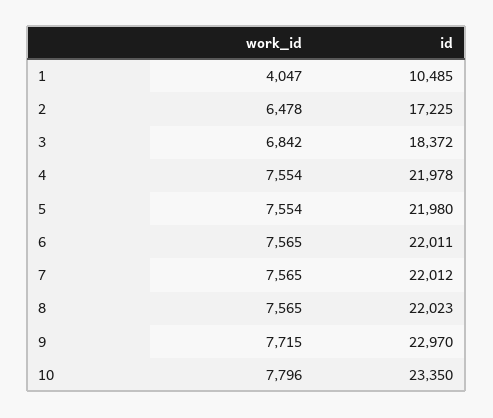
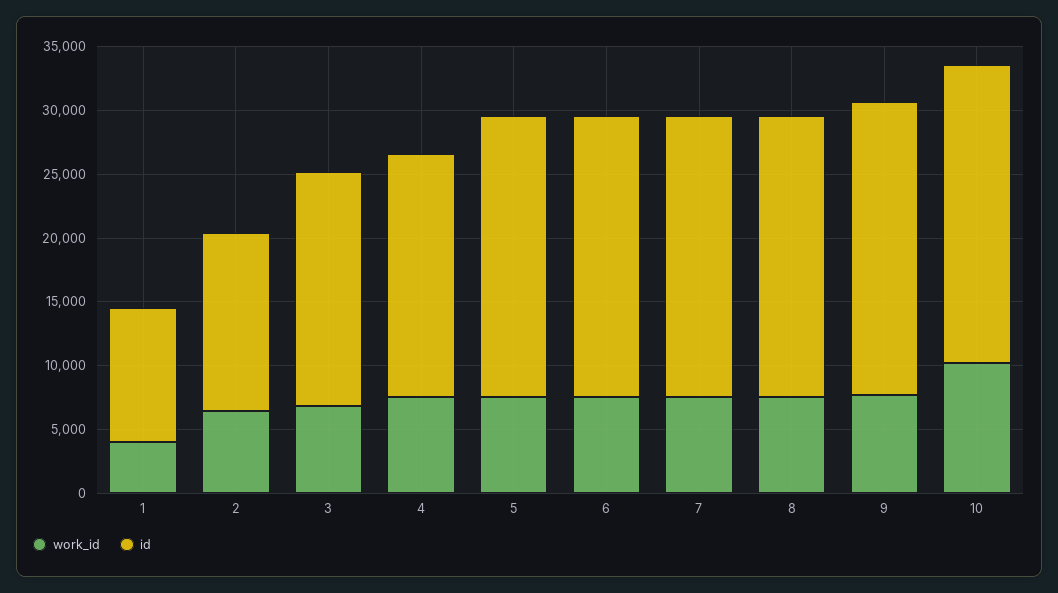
  {
    "work_id": {
      "1": 4047,
      "2": 6478,
      "3": 6842,
      "4": 7554,
      "5": 7554,
      "6": 7565,
      "7": 7565,
      "8": 7565,
      "9": 7715,
-     "10": 7796
+     "10": 10000
    },
    "id": {
      "1": 10485,
-     "2": 17225,
+     "2": 14000,
      "3": 18372,
-     "4": 21978,
+     "4": 19000,
      "5": 21980,
      "6": 22011,
      "7": 22012,
      "8": 22023,
      "9": 22970,
      "10": 23350
    }
  }

